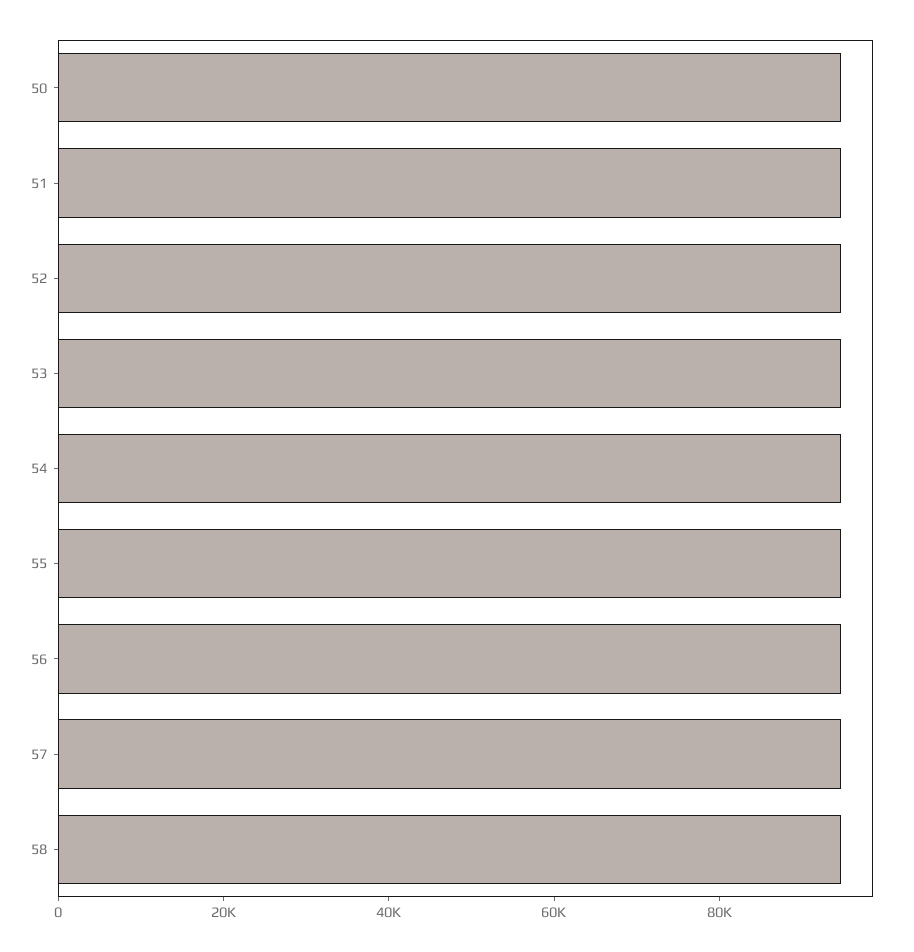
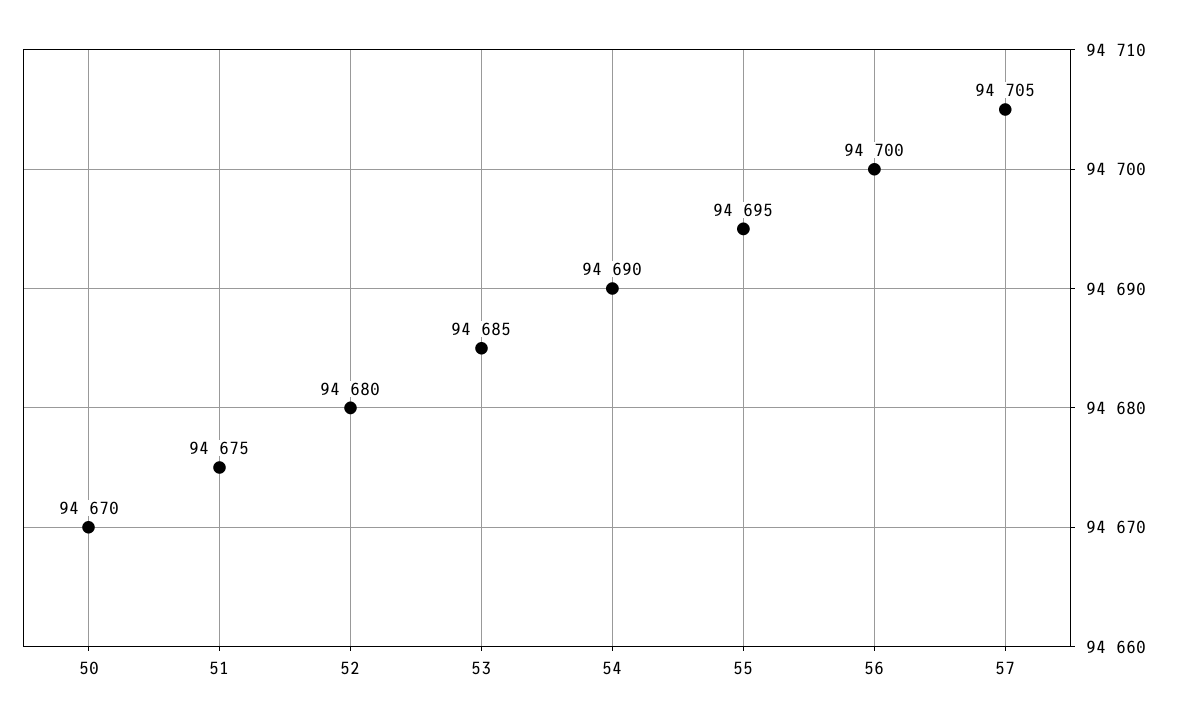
  {
    "50": 94670,
    "51": 94675,
    "52": 94680,
    "53": 94685,
    "54": 94690,
    "55": 94695,
    "56": 94700,
-   "57": 94705,
+   "57": 94705
-   "58": 95000
  }

